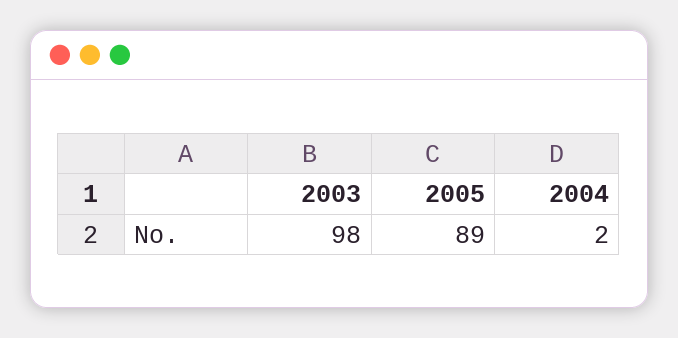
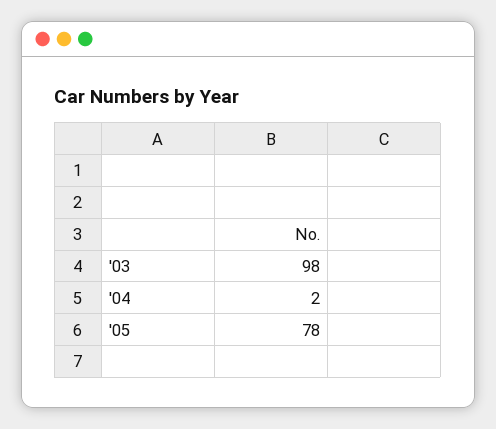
  {
    "2003": 98,
-   "2005": 89,
+   "2005": 78,
    "2004": 2
  }

